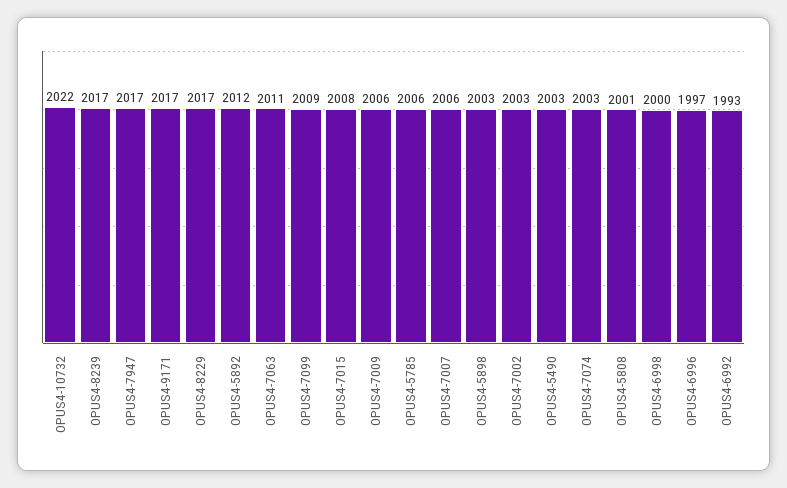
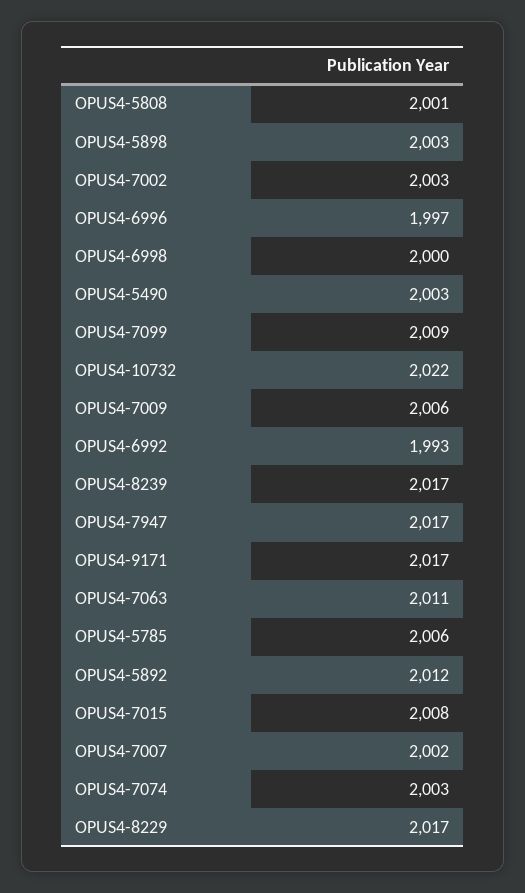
  {
    "OPUS4-10732": 2022,
    "OPUS4-8239": 2017,
    "OPUS4-7947": 2017,
    "OPUS4-9171": 2017,
    "OPUS4-8229": 2017,
    "OPUS4-5892": 2012,
    "OPUS4-7063": 2011,
    "OPUS4-7099": 2009,
    "OPUS4-7015": 2008,
    "OPUS4-7009": 2006,
    "OPUS4-5785": 2006,
-   "OPUS4-7007": 2006,
+   "OPUS4-7007": 2002,
    "OPUS4-5898": 2003,
    "OPUS4-7002": 2003,
    "OPUS4-5490": 2003,
    "OPUS4-7074": 2003,
    "OPUS4-5808": 2001,
    "OPUS4-6998": 2000,
    "OPUS4-6996": 1997,
    "OPUS4-6992": 1993
  }

